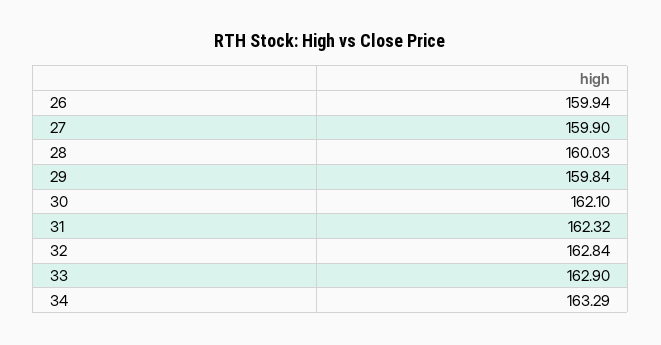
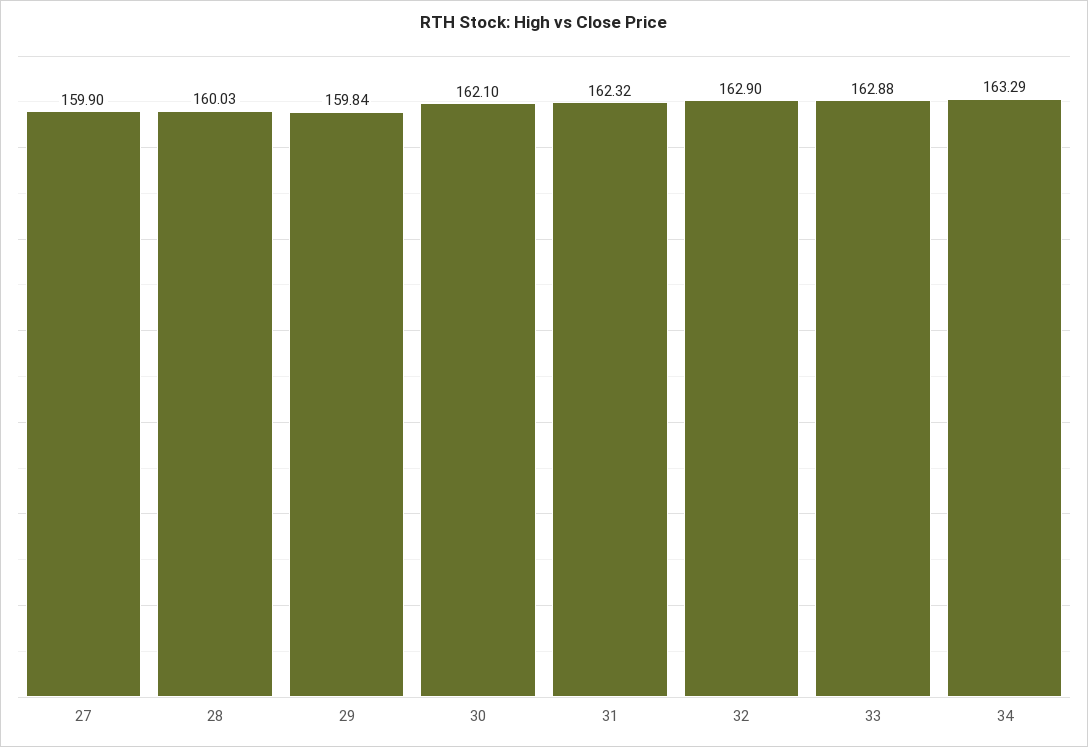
  {
-   "26": 159.94,
    "27": 159.9,
    "28": 160.03,
    "29": 159.84,
    "30": 162.1,
    "31": 162.32,
-   "32": 162.84,
+   "32": 162.9,
-   "33": 162.9,
+   "33": 162.88,
    "34": 163.29
  }

